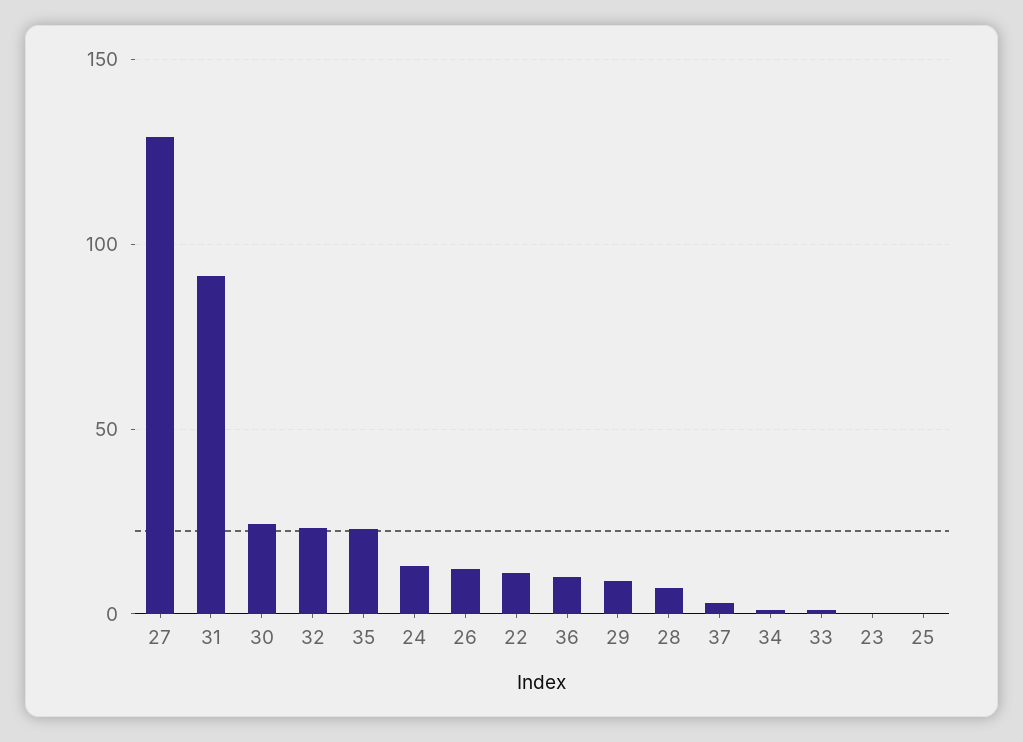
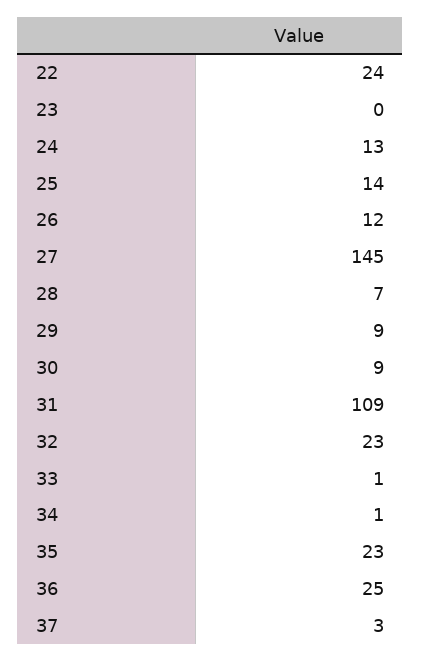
  {
-   "27": 130,
+   "27": 145,
-   "31": 90,
+   "31": 109,
-   "30": 25,
+   "30": 9,
    "32": 23,
    "35": 23,
    "24": 13,
    "26": 12,
-   "22": 10,
+   "22": 24,
-   "36": 10,
+   "36": 25,
    "29": 9,
    "28": 7,
    "37": 3,
    "34": 1,
    "33": 1,
    "23": 0,
-   "25": 0
+   "25": 14
  }

